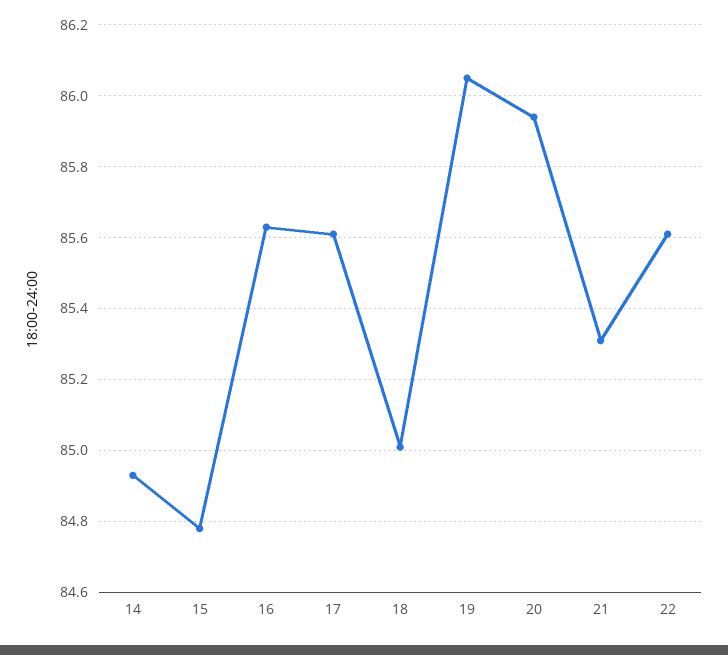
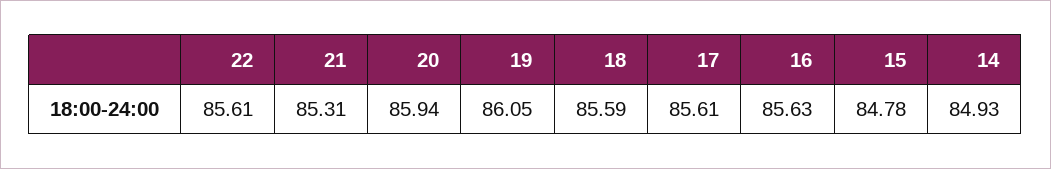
  {
    "14": 84.93,
    "15": 84.78,
    "16": 85.63,
    "17": 85.61,
-   "18": 85,
+   "18": 85.59,
    "19": 86.05,
    "20": 85.94,
    "21": 85.31,
    "22": 85.61
  }

